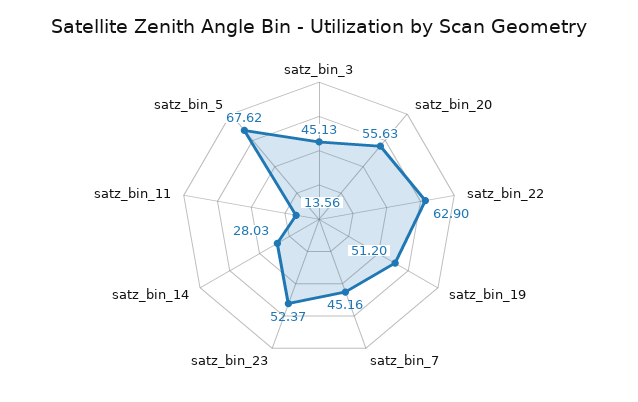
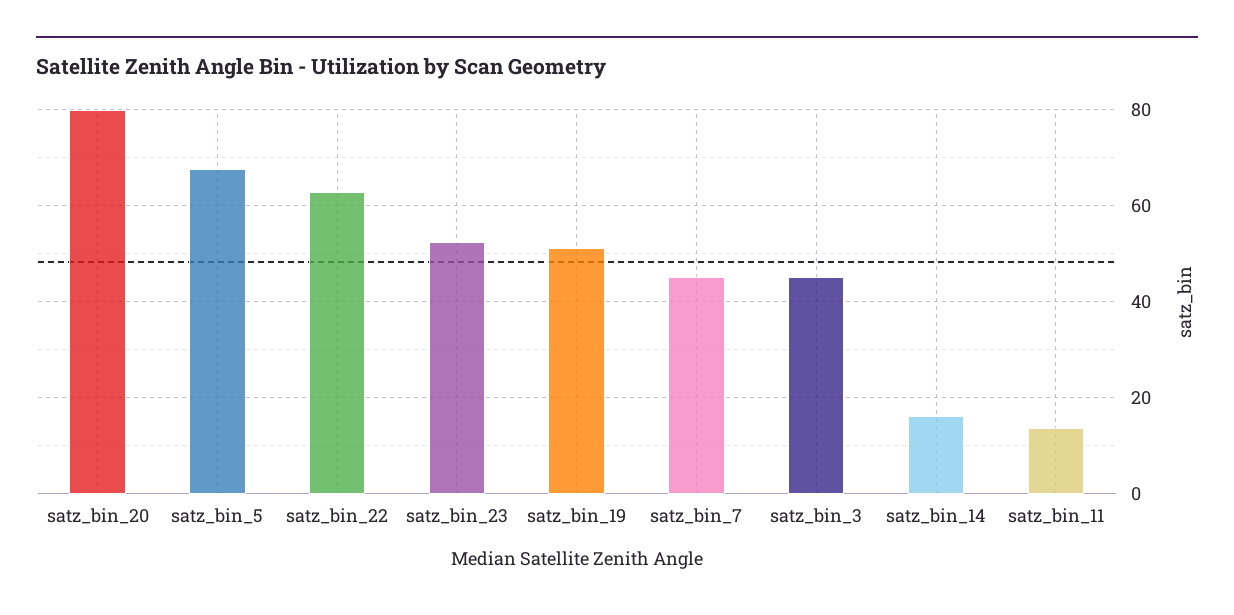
  {
    "satz_bin_3": 45.13,
-   "satz_bin_20": 55.63,
+   "satz_bin_20": 80,
    "satz_bin_22": 62.9,
    "satz_bin_19": 51.2,
    "satz_bin_7": 45.16,
    "satz_bin_23": 52.37,
-   "satz_bin_14": 28.03,
+   "satz_bin_14": 16,
    "satz_bin_11": 13.56,
    "satz_bin_5": 67.62
  }

